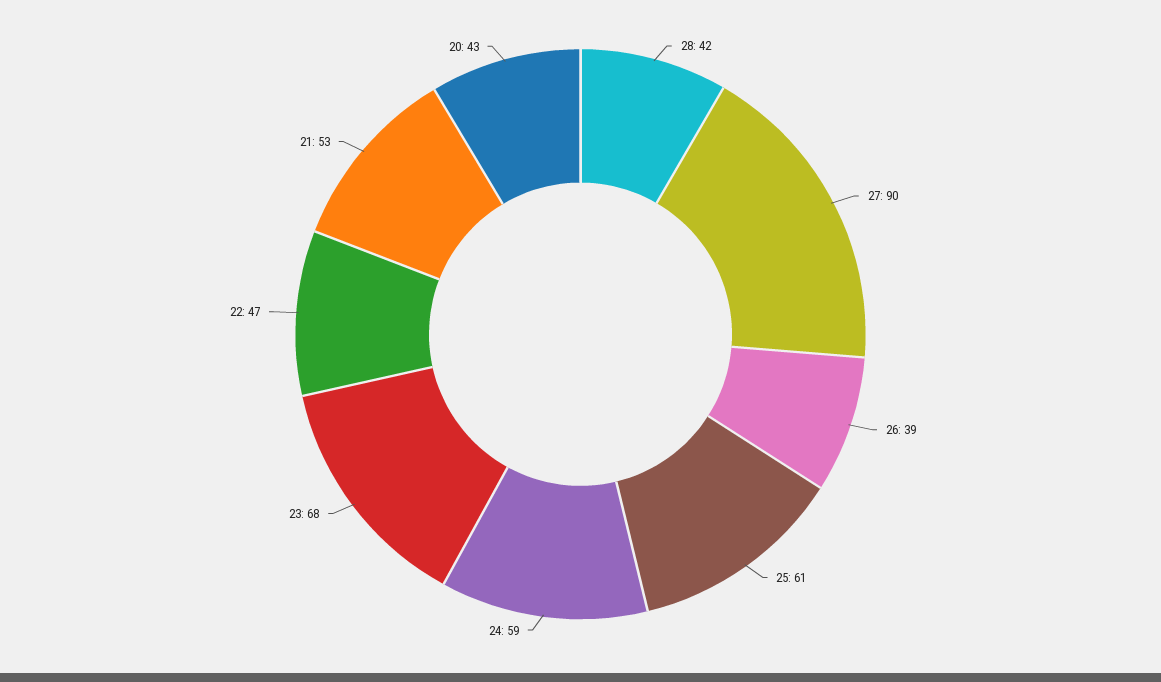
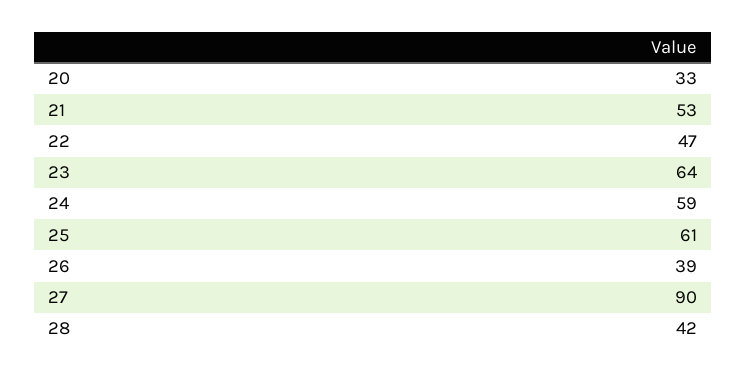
  {
    "28": 42,
    "27": 90,
    "26": 39,
    "25": 61,
    "24": 59,
-   "23": 68,
+   "23": 64,
    "22": 47,
    "21": 53,
-   "20": 43
+   "20": 33
  }

